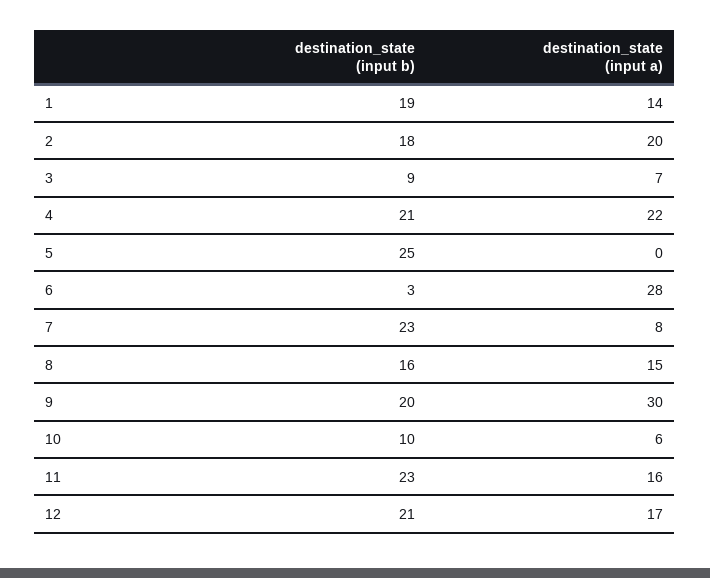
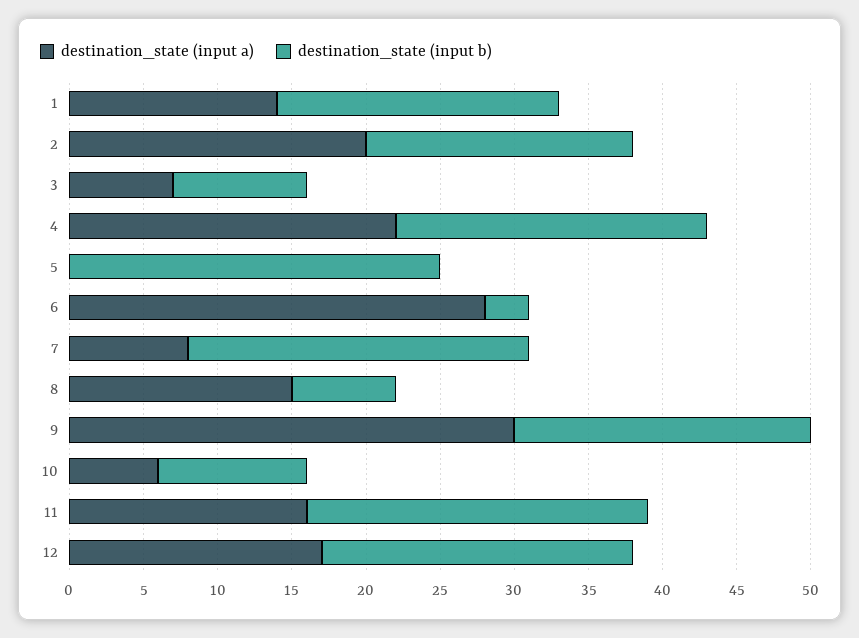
  {
    "destination_state (input b)": {
      "1": 19,
      "2": 18,
      "3": 9,
      "4": 21,
      "5": 25,
      "6": 3,
      "7": 23,
-     "8": 16,
+     "8": 7,
      "9": 20,
      "10": 10,
      "11": 23,
      "12": 21
    },
    "destination_state (input a)": {
      "1": 14,
      "2": 20,
      "3": 7,
      "4": 22,
      "5": 0,
      "6": 28,
      "7": 8,
      "8": 15,
      "9": 30,
      "10": 6,
      "11": 16,
      "12": 17
    }
  }

